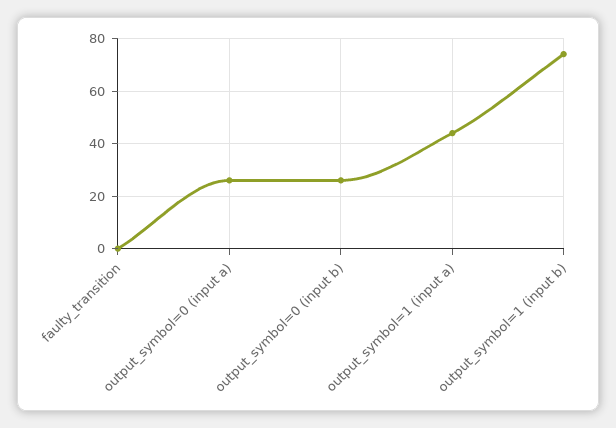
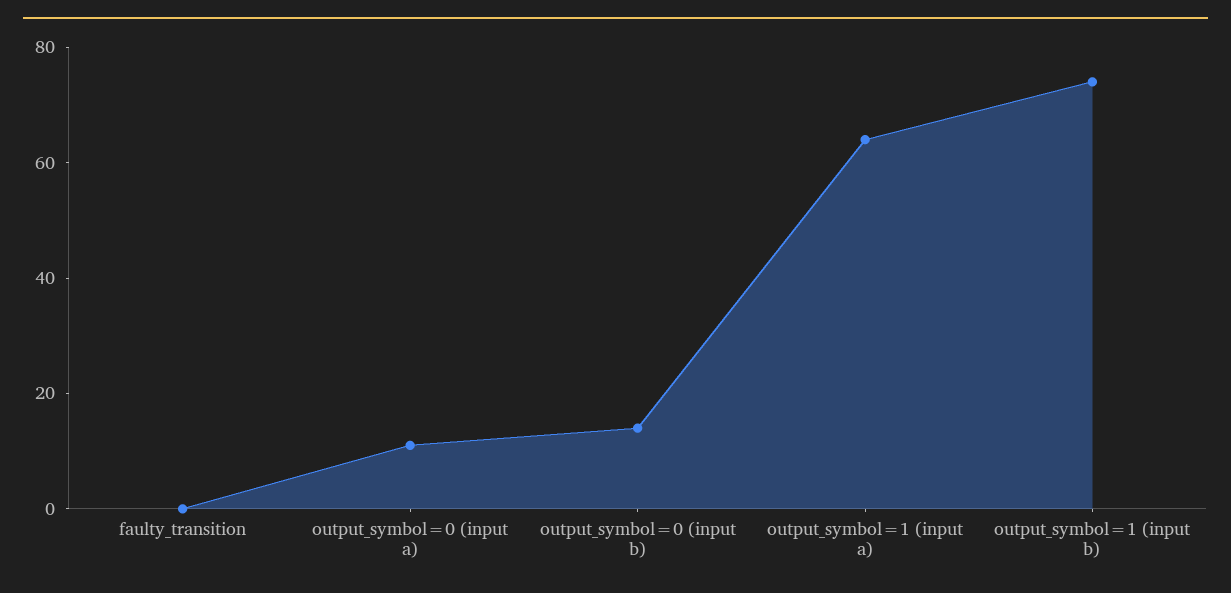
  {
    "faulty_transition": 0,
-   "output_symbol=0 (input a)": 25,
+   "output_symbol=0 (input a)": 10,
-   "output_symbol=0 (input b)": 25,
+   "output_symbol=0 (input b)": 15,
-   "output_symbol=1 (input a)": 45,
+   "output_symbol=1 (input a)": 65,
    "output_symbol=1 (input b)": 75
  }

